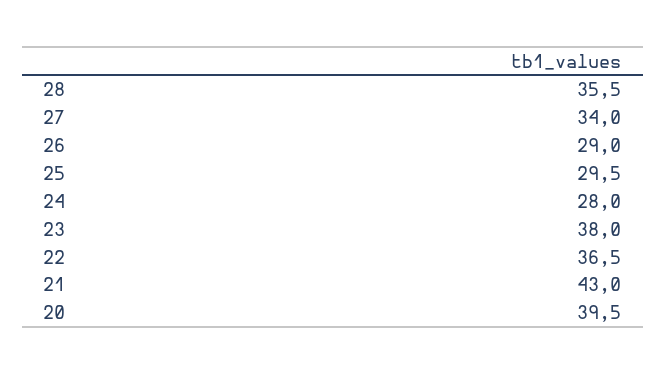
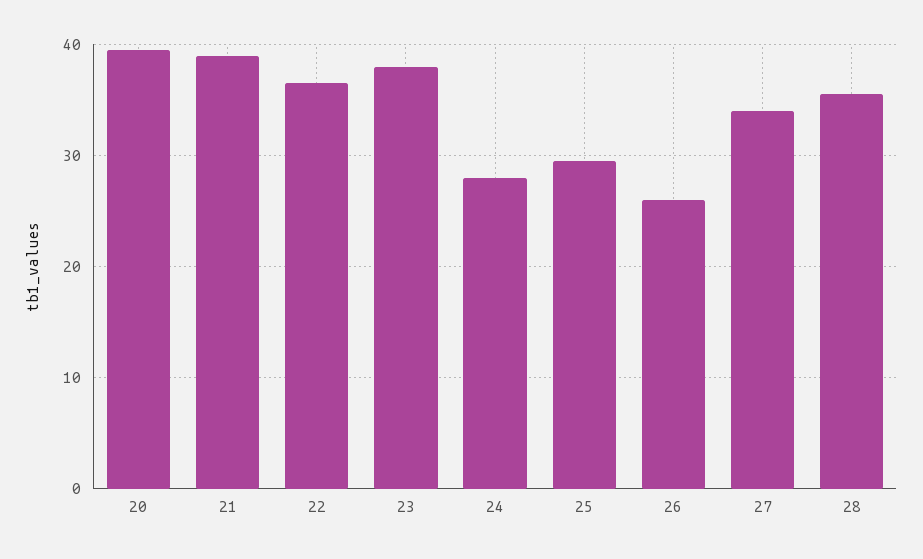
  {
    "28": 35.5,
    "27": 34,
-   "26": 29,
+   "26": 26,
    "25": 29.5,
    "24": 28,
    "23": 38,
    "22": 36.5,
-   "21": 43,
+   "21": 39,
    "20": 39.5
  }

